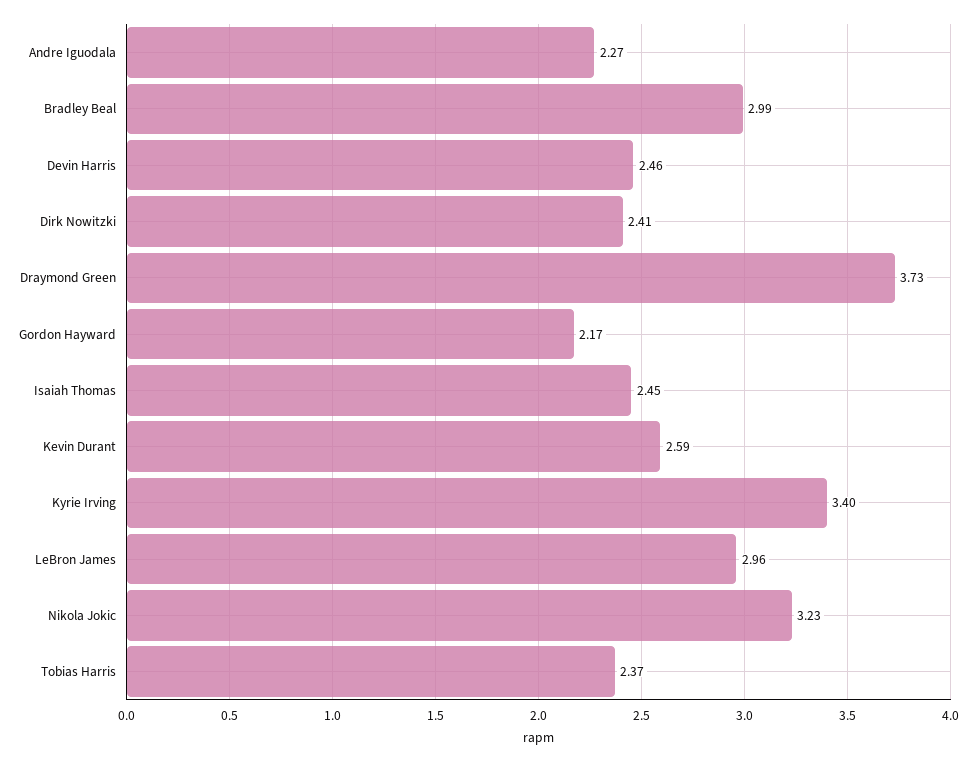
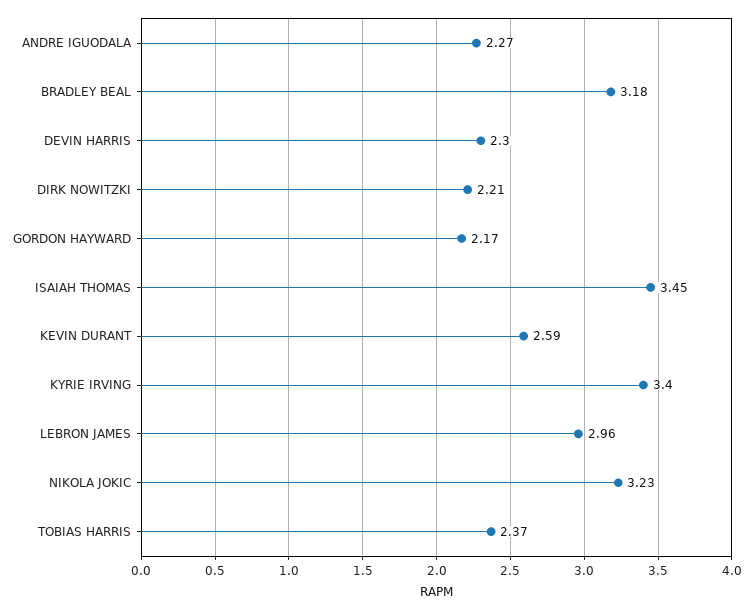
  {
    "Andre Iguodala": 2.27,
-   "Bradley Beal": 2.99,
+   "Bradley Beal": 3.18,
-   "Devin Harris": 2.46,
+   "Devin Harris": 2.3,
-   "Dirk Nowitzki": 2.41,
+   "Dirk Nowitzki": 2.21,
-   "Draymond Green": 3.73,
    "Gordon Hayward": 2.17,
-   "Isaiah Thomas": 2.45,
+   "Isaiah Thomas": 3.45,
    "Kevin Durant": 2.59,
    "Kyrie Irving": 3.4,
    "LeBron James": 2.96,
    "Nikola Jokic": 3.23,
    "Tobias Harris": 2.37
  }

